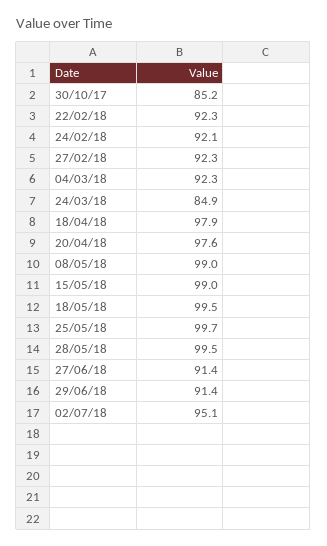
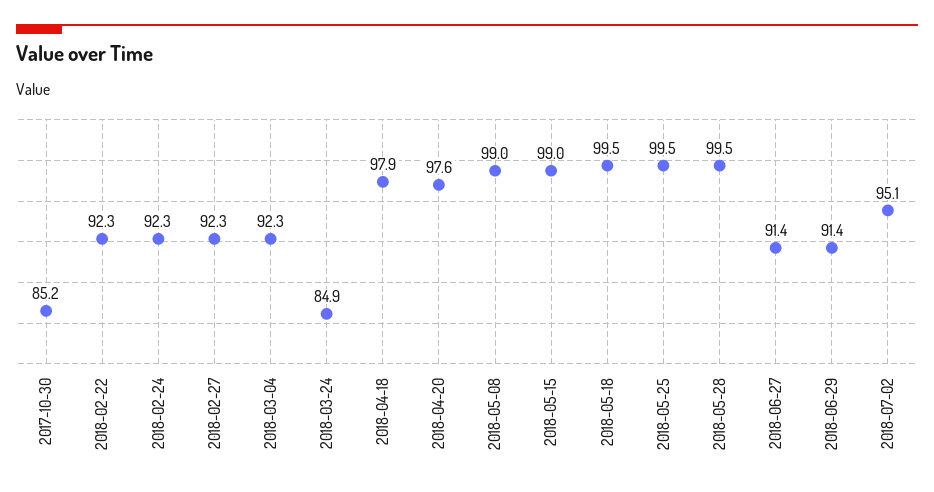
  {
    "30/10/17": 85.2,
    "22/02/18": 92.3,
-   "24/02/18": 92.1,
+   "24/02/18": 92.3,
    "27/02/18": 92.3,
    "04/03/18": 92.3,
    "24/03/18": 84.9,
    "18/04/18": 97.9,
    "20/04/18": 97.6,
    "08/05/18": 99,
    "15/05/18": 99,
    "18/05/18": 99.5,
-   "25/05/18": 99.7,
+   "25/05/18": 99.5,
    "28/05/18": 99.5,
    "27/06/18": 91.4,
    "29/06/18": 91.4,
    "02/07/18": 95.1
  }

